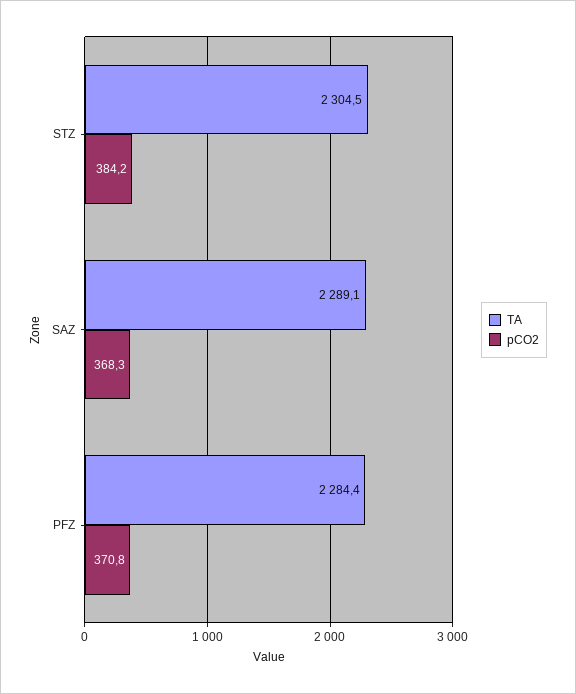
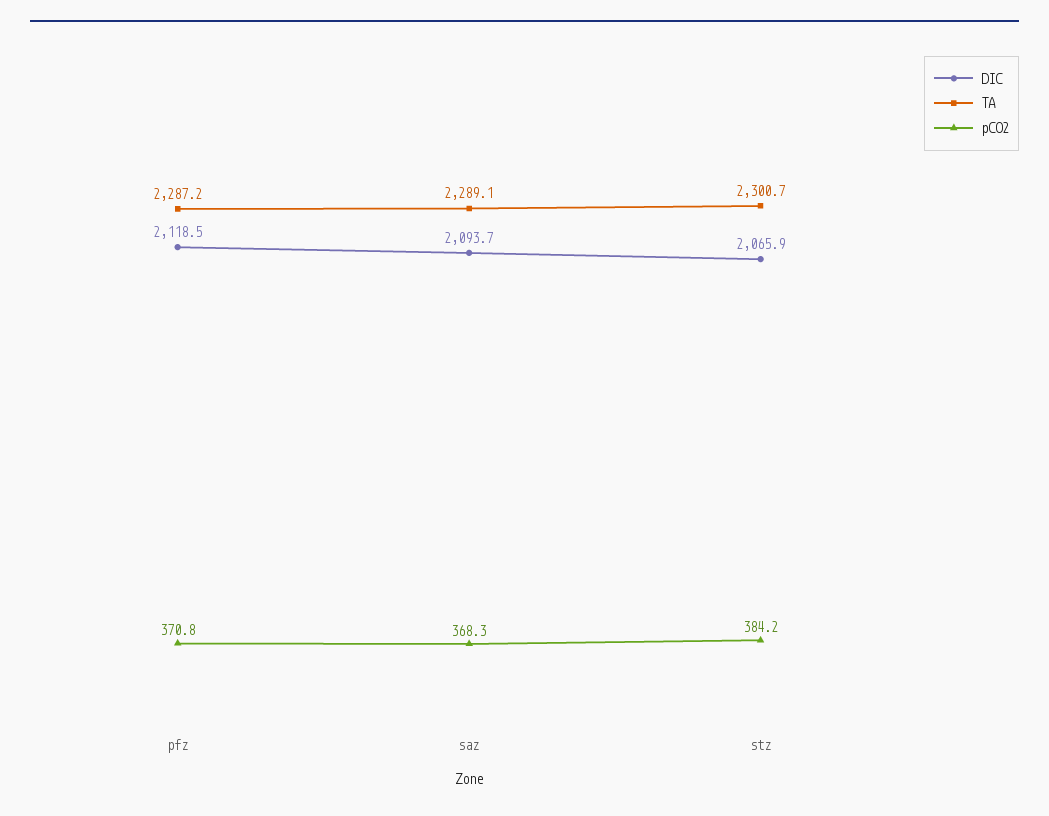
  {
    "TA": {
-     "STZ": 2304.5,
+     "STZ": 2300.7,
      "SAZ": 2289.1,
-     "PFZ": 2284.4
+     "PFZ": 2287.2
    },
    "pCO2": {
      "STZ": 384.2,
      "SAZ": 368.3,
      "PFZ": 370.8
-   }
+   },
+   "DIC": {
+     "PFZ": 2118.5,
+     "SAZ": 2093.7,
+     "STZ": 2065.9
+   }
  }

